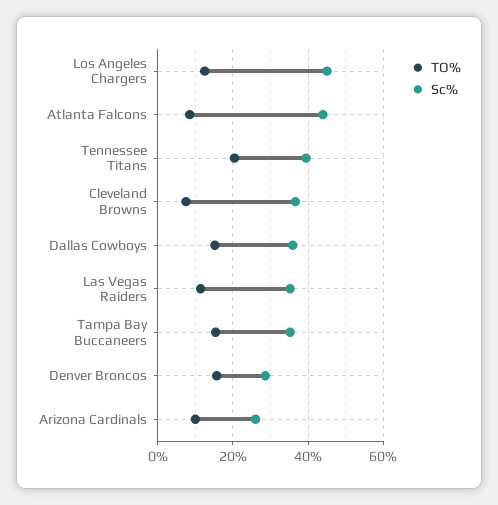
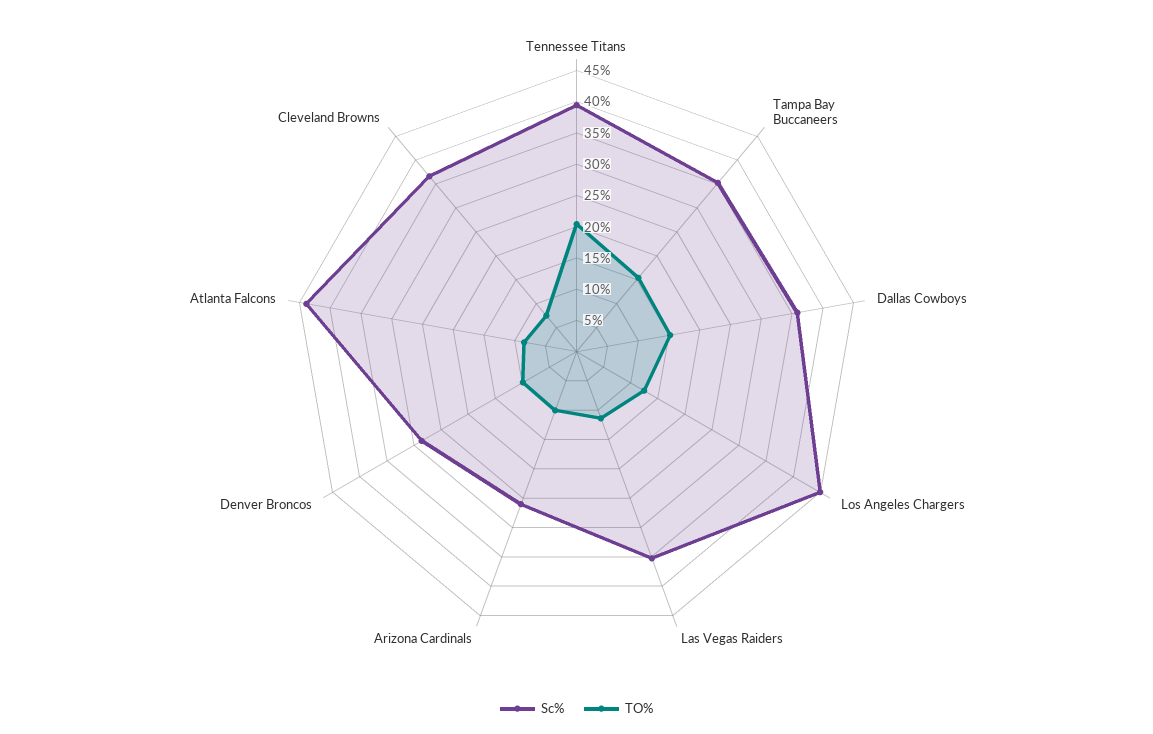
  {
    "TO%": {
      "Los Angeles Chargers": 12,
      "Atlanta Falcons": 8,
      "Tennessee Titans": 20,
      "Cleveland Browns": 8,
      "Dallas Cowboys": 16,
      "Las Vegas Raiders": 12,
      "Tampa Bay Buccaneers": 16,
-     "Denver Broncos": 16,
+     "Denver Broncos": 10,
      "Arizona Cardinals": 10
    },
    "Sc%": {
      "Los Angeles Chargers": 46,
      "Atlanta Falcons": 44,
      "Tennessee Titans": 40,
      "Cleveland Browns": 36,
      "Dallas Cowboys": 36,
      "Las Vegas Raiders": 36,
      "Tampa Bay Buccaneers": 36,
      "Denver Broncos": 28,
      "Arizona Cardinals": 26
    }
  }

